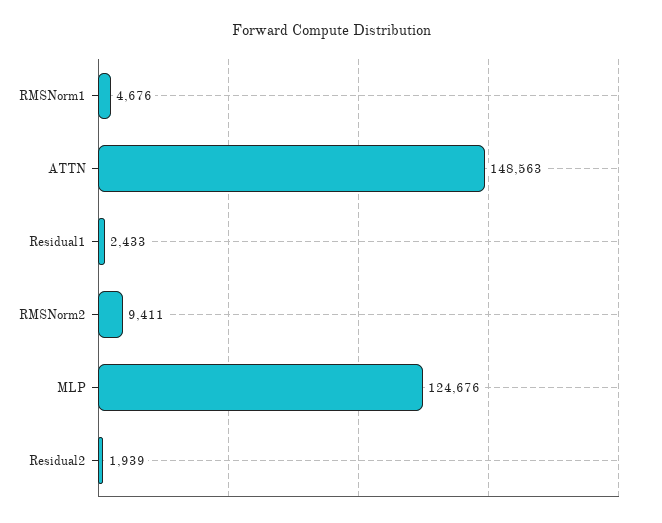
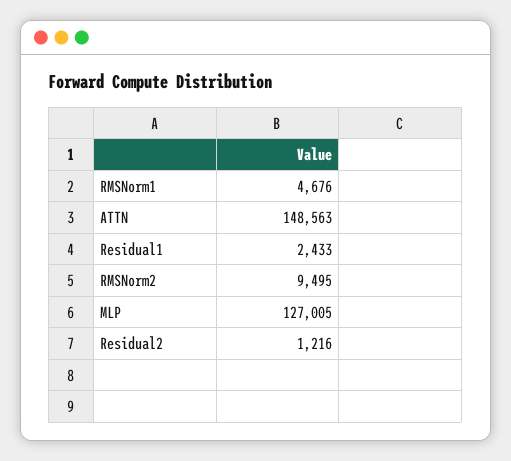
  {
    "RMSNorm1": 4676,
    "ATTN": 148563,
    "Residual1": 2433,
-   "RMSNorm2": 9411,
+   "RMSNorm2": 9495,
-   "MLP": 124676,
+   "MLP": 127005,
-   "Residual2": 1939
+   "Residual2": 1216
  }

